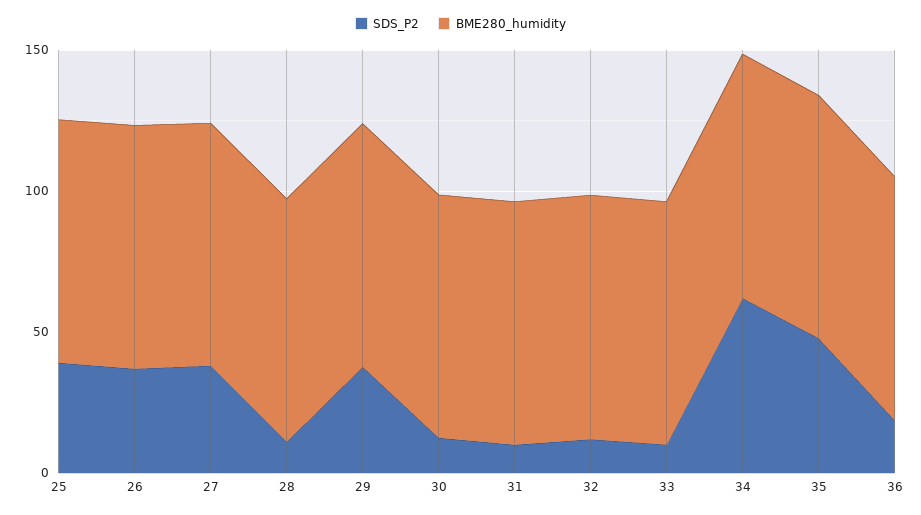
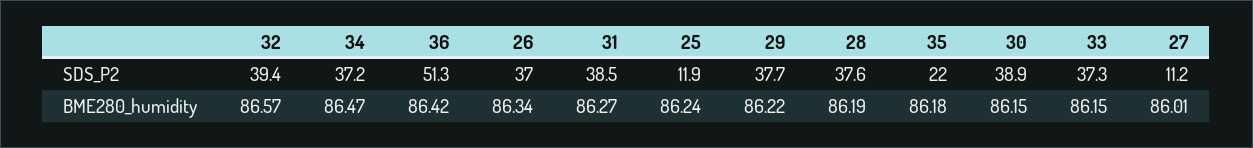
  {
    "SDS_P2": {
-     "25": 40,
+     "25": 11.9,
      "26": 37,
-     "27": 40,
+     "27": 11.2,
-     "28": 10,
+     "28": 37.6,
      "29": 37.7,
-     "30": 10,
+     "30": 38.9,
-     "31": 10,
+     "31": 38.5,
-     "32": 10,
+     "32": 39.4,
-     "33": 10,
+     "33": 37.3,
-     "34": 60,
+     "34": 37.2,
-     "35": 50,
+     "35": 22,
-     "36": 20
+     "36": 51.3
    },
    "BME280_humidity": {
      "25": 86.24,
      "26": 86.34,
      "27": 86.01,
      "28": 86.19,
      "29": 86.22,
      "30": 86.15,
      "31": 86.27,
      "32": 86.57,
      "33": 86.15,
      "34": 86.47,
      "35": 86.18,
      "36": 86.42
    }
  }

